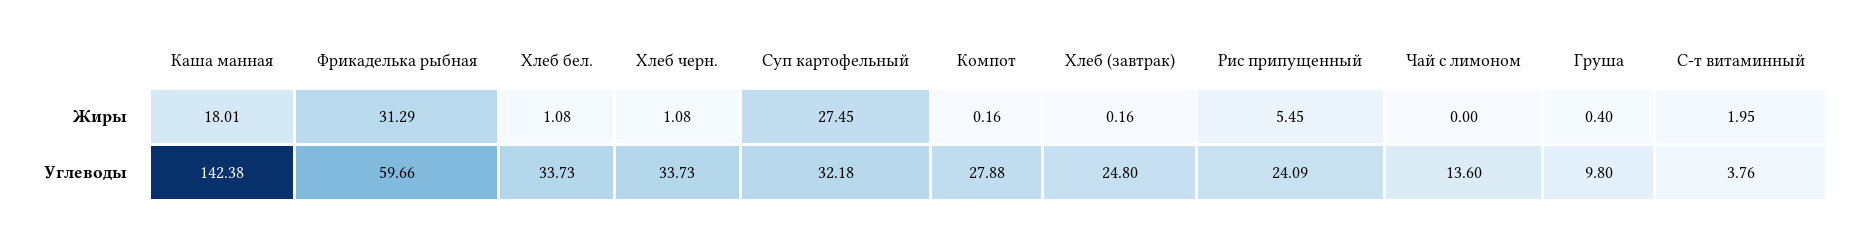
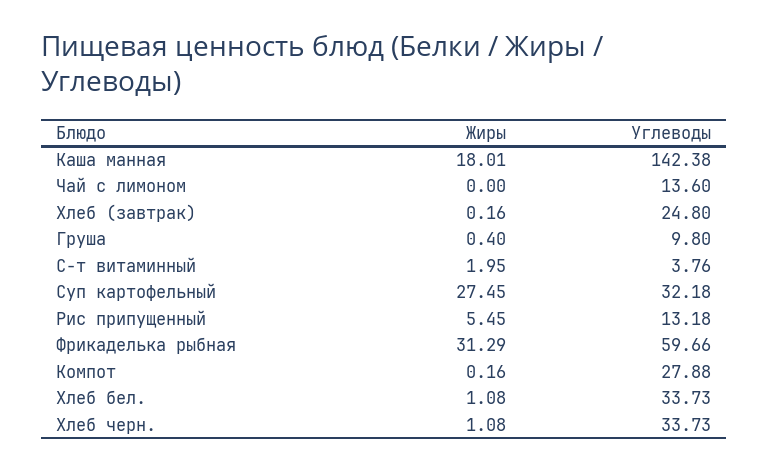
  {
    "Каша манная": {
      "Жиры": 18.01,
      "Углеводы": 142.38
    },
    "Фрикаделька рыбная": {
      "Жиры": 31.29,
      "Углеводы": 59.66
    },
    "Хлеб бел.": {
      "Жиры": 1.08,
      "Углеводы": 33.73
    },
    "Хлеб черн.": {
      "Жиры": 1.08,
      "Углеводы": 33.73
    },
    "Суп картофельный": {
      "Жиры": 27.45,
      "Углеводы": 32.18
    },
    "Компот": {
      "Жиры": 0.16,
      "Углеводы": 27.88
    },
    "Хлеб (завтрак)": {
      "Жиры": 0.16,
      "Углеводы": 24.8
    },
    "Рис припущенный": {
      "Жиры": 5.45,
-     "Углеводы": 24.09
+     "Углеводы": 13.18
    },
    "Чай с лимоном": {
      "Жиры": 0,
      "Углеводы": 13.6
    },
    "Груша": {
      "Жиры": 0.4,
      "Углеводы": 9.8
    },
    "С-т витаминный": {
      "Жиры": 1.95,
      "Углеводы": 3.76
    }
  }

